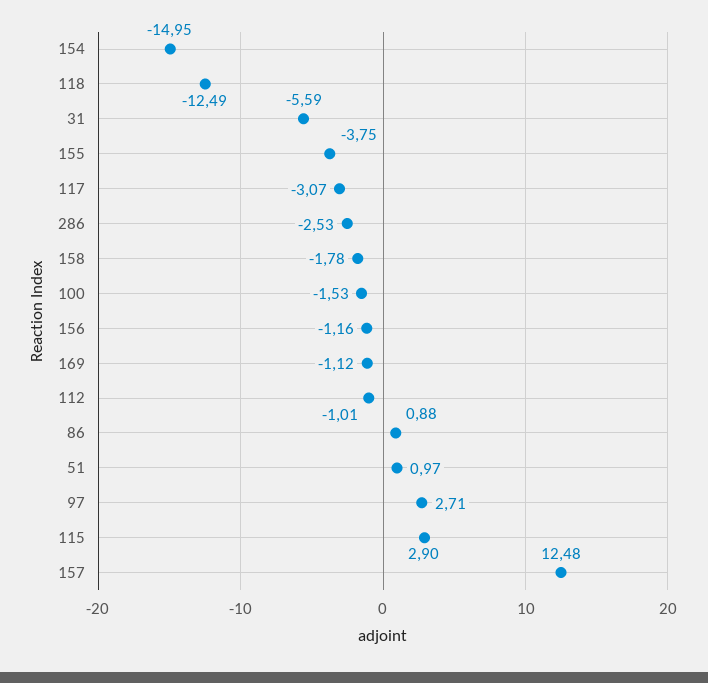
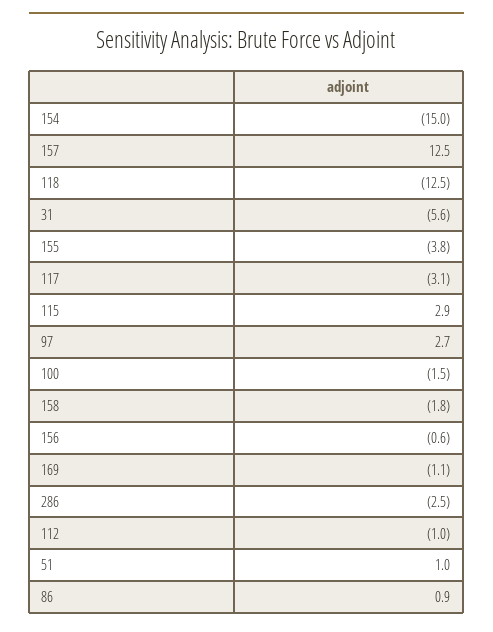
  {
    "154": -14.95,
    "118": -12.49,
    "31": -5.59,
    "155": -3.75,
    "117": -3.07,
    "286": -2.53,
    "158": -1.78,
    "100": -1.53,
-   "156": -1.16,
+   "156": -0.6,
    "169": -1.12,
    "112": -1.01,
    "86": 0.88,
    "51": 0.97,
    "97": 2.71,
    "115": 2.9,
    "157": 12.48
  }

